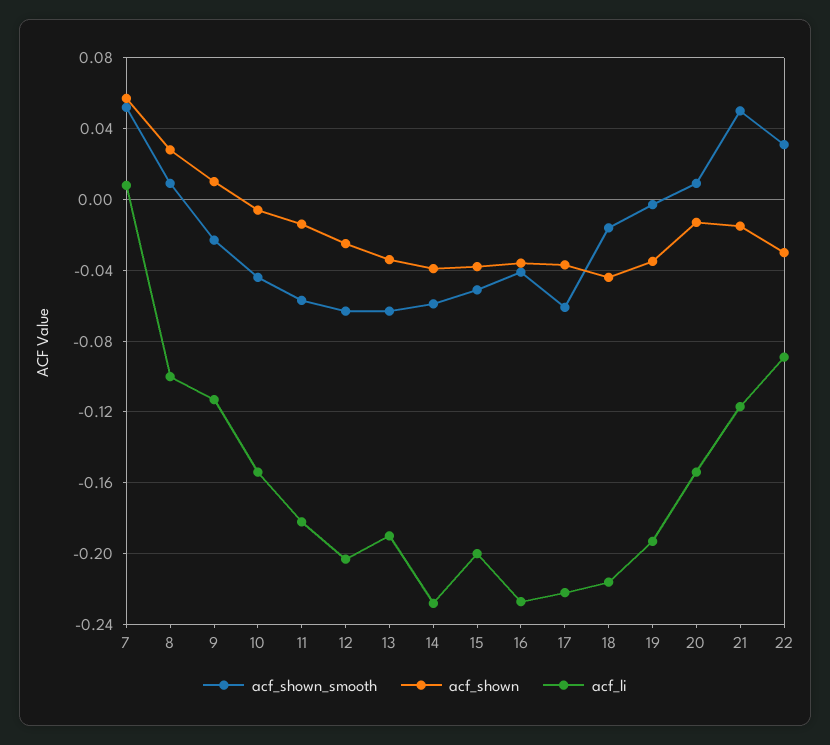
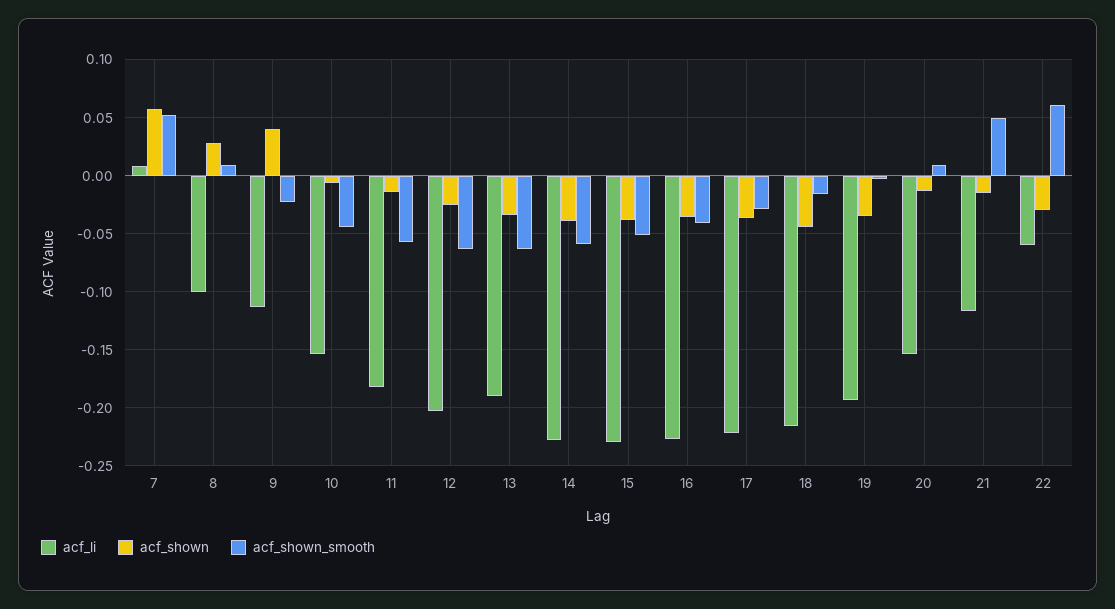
  {
    "acf_shown_smooth": {
      "7": 0.05,
      "8": 0.01,
      "9": -0.025,
      "10": -0.045,
      "11": -0.055,
      "12": -0.065,
      "13": -0.065,
      "14": -0.06,
      "15": -0.05,
      "16": -0.04,
-     "17": -0.06,
+     "17": -0.03,
      "18": -0.015,
      "19": -0.005,
      "20": 0.01,
      "21": 0.05,
-     "22": 0.03
+     "22": 0.06
    },
    "acf_shown": {
      "7": 0.055,
      "8": 0.03,
-     "9": 0.01,
+     "9": 0.04,
      "10": -0.005,
      "11": -0.015,
      "12": -0.025,
      "13": -0.035,
      "14": -0.04,
      "15": -0.04,
      "16": -0.035,
      "17": -0.035,
      "18": -0.045,
      "19": -0.035,
      "20": -0.015,
      "21": -0.015,
      "22": -0.03
    },
    "acf_li": {
      "7": 0.01,
      "8": -0.1,
      "9": -0.115,
      "10": -0.155,
      "11": -0.18,
      "12": -0.205,
      "13": -0.19,
      "14": -0.23,
-     "15": -0.2,
+     "15": -0.23,
      "16": -0.225,
      "17": -0.22,
      "18": -0.215,
      "19": -0.195,
      "20": -0.155,
      "21": -0.115,
-     "22": -0.09
+     "22": -0.06
    }
  }

